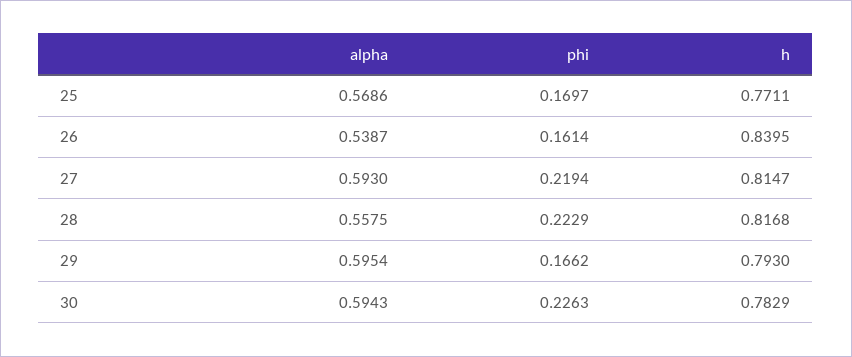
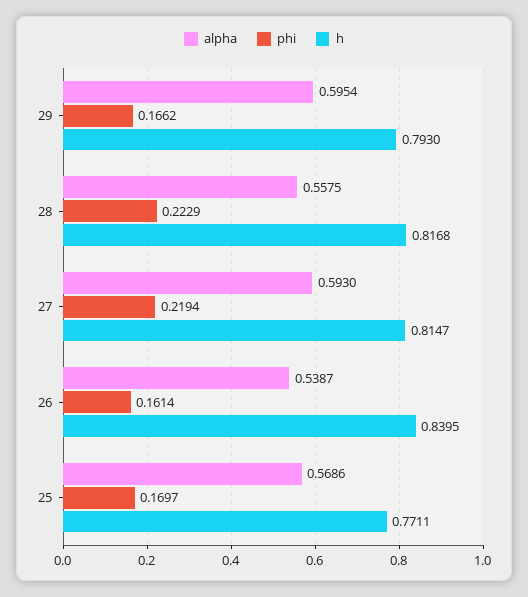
  {
    "alpha": {
      "25": 0.5686,
      "26": 0.5387,
      "27": 0.593,
      "28": 0.5575,
-     "29": 0.5954,
+     "29": 0.5954
-     "30": 0.5943
    },
    "phi": {
      "25": 0.1697,
      "26": 0.1614,
      "27": 0.2194,
      "28": 0.2229,
-     "29": 0.1662,
+     "29": 0.1662
-     "30": 0.2263
    },
    "h": {
      "25": 0.7711,
      "26": 0.8395,
      "27": 0.8147,
      "28": 0.8168,
-     "29": 0.793,
+     "29": 0.793
-     "30": 0.7829
    }
  }

